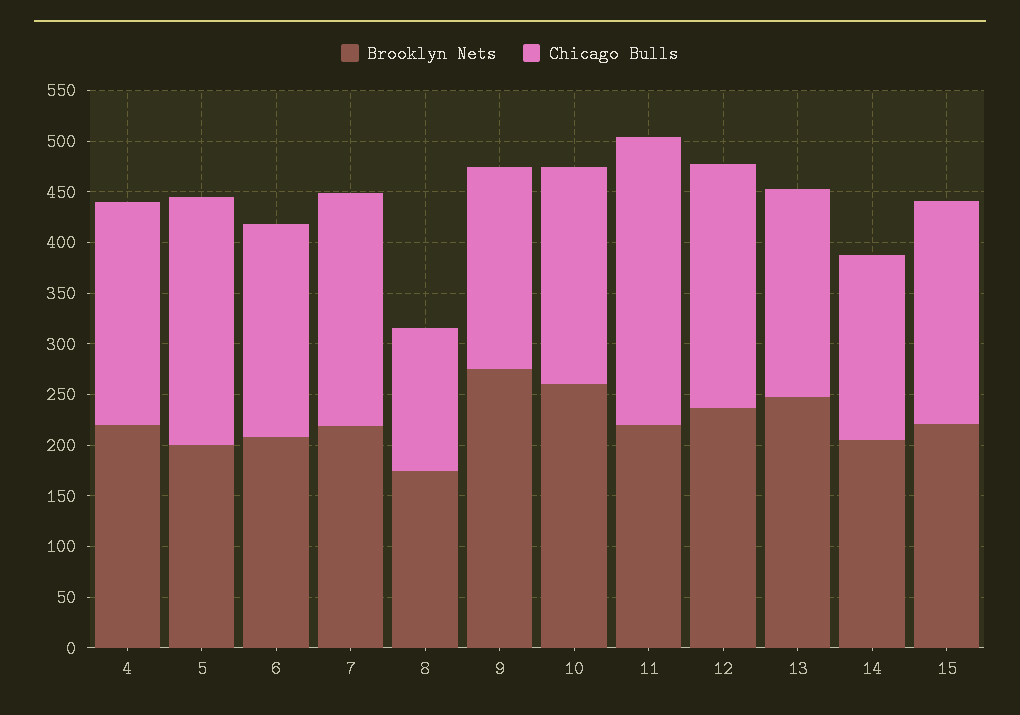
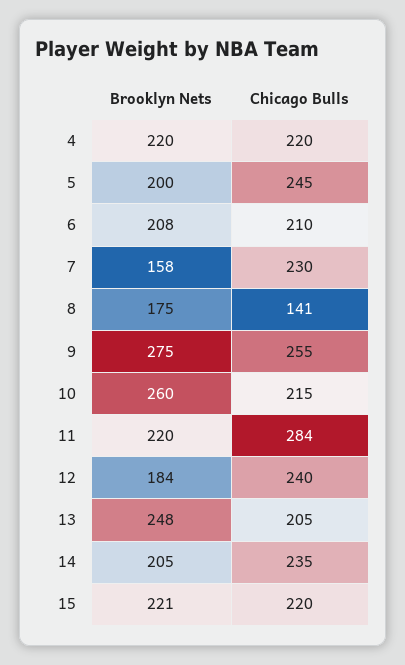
  {
    "Brooklyn Nets": {
      "4": 220,
      "5": 200,
      "6": 208,
-     "7": 220,
+     "7": 158,
      "8": 175,
      "9": 275,
      "10": 260,
      "11": 220,
-     "12": 240,
+     "12": 184,
      "13": 248,
      "14": 205,
      "15": 221
    },
    "Chicago Bulls": {
      "4": 220,
      "5": 245,
      "6": 210,
      "7": 230,
      "8": 141,
-     "9": 200,
+     "9": 255,
      "10": 215,
      "11": 284,
      "12": 240,
      "13": 205,
-     "14": 180,
+     "14": 235,
      "15": 220
    }
  }

